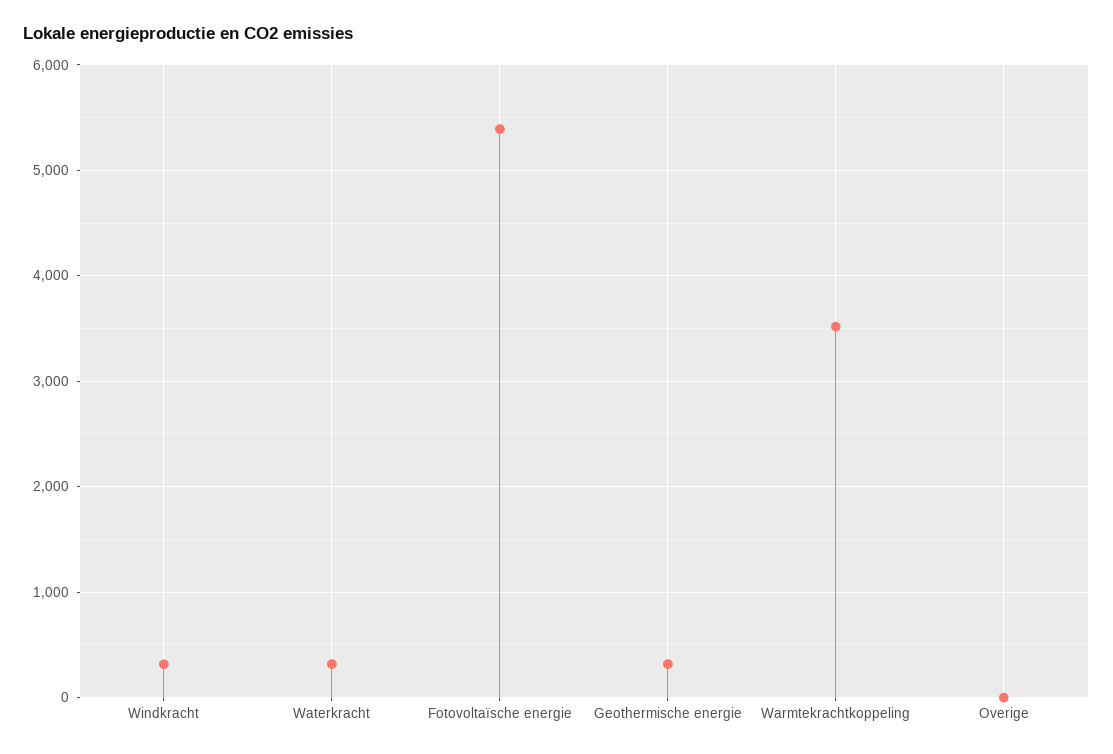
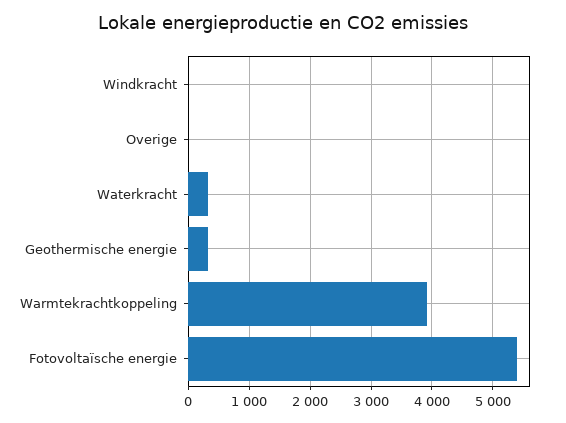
  {
-   "Windkracht": 300,
+   "Windkracht": 0,
    "Waterkracht": 300,
    "Fotovoltaïsche energie": 5400,
    "Geothermische energie": 300,
-   "Warmtekrachtkoppeling": 3500,
+   "Warmtekrachtkoppeling": 3900,
    "Overige": 0
  }

